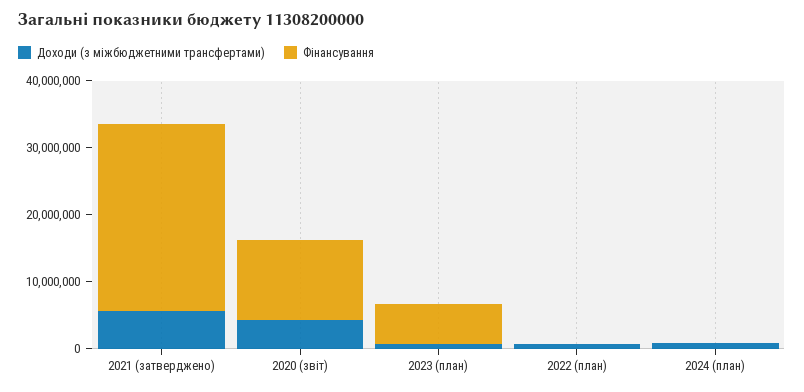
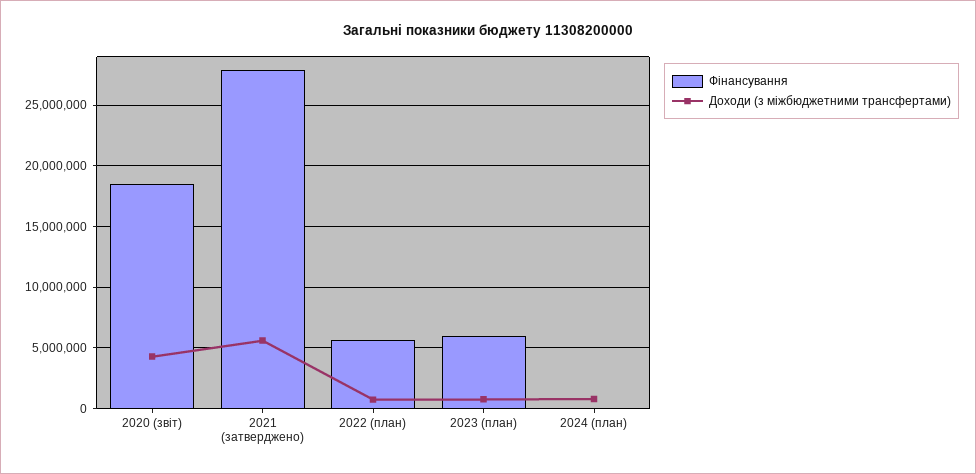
  {
    "Доходи (з міжбюджетними трансфертами)": {
      "2021 (затверджено)": 5500000,
      "2020 (звіт)": 4500000,
      "2023 (план)": 1000000,
      "2022 (план)": 500000,
      "2024 (план)": 1000000
    },
    "Фінансування": {
      "2021 (затверджено)": 28000000,
-     "2020 (звіт)": 12000000,
+     "2020 (звіт)": 18500000,
      "2023 (план)": 6000000,
-     "2022 (план)": 0,
+     "2022 (план)": 5500000,
      "2024 (план)": 0
    }
  }

